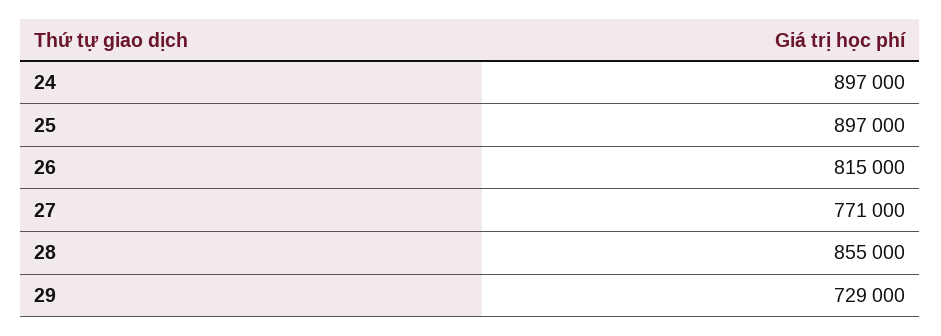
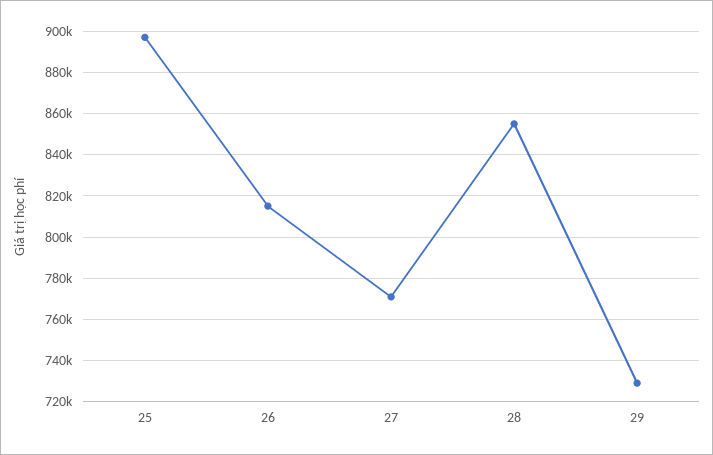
  {
-   "24": 897000,
    "25": 897000,
    "26": 815000,
    "27": 771000,
    "28": 855000,
    "29": 729000
  }

